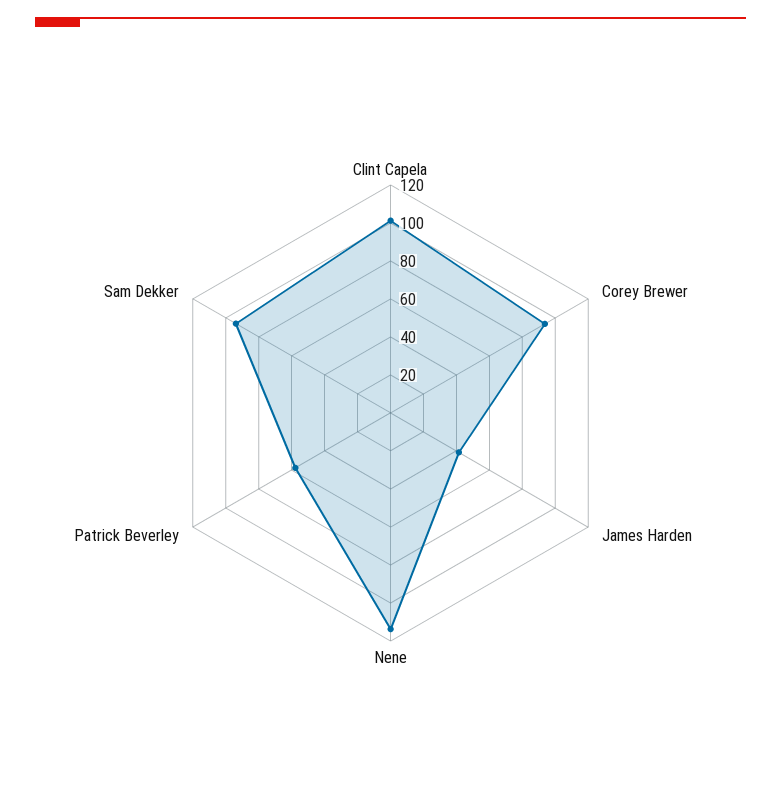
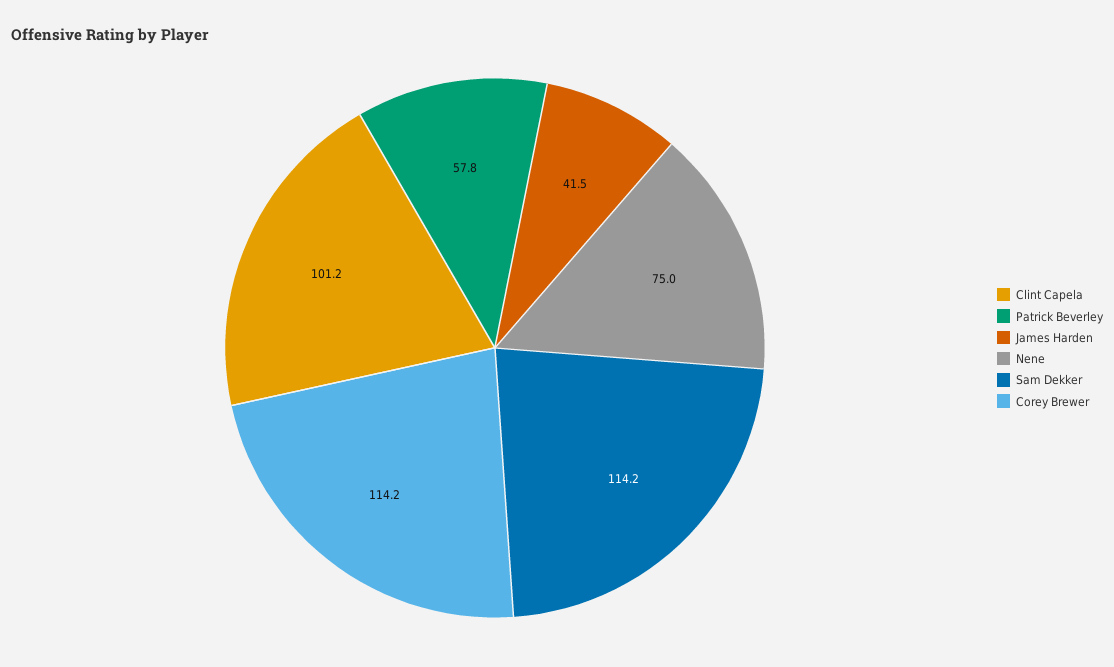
  {
    "Clint Capela": 101.2,
-   "Corey Brewer": 95,
+   "Corey Brewer": 114.2,
    "James Harden": 41.5,
-   "Nene": 115,
+   "Nene": 75,
    "Patrick Beverley": 57.8,
-   "Sam Dekker": 95
+   "Sam Dekker": 114.2
  }

